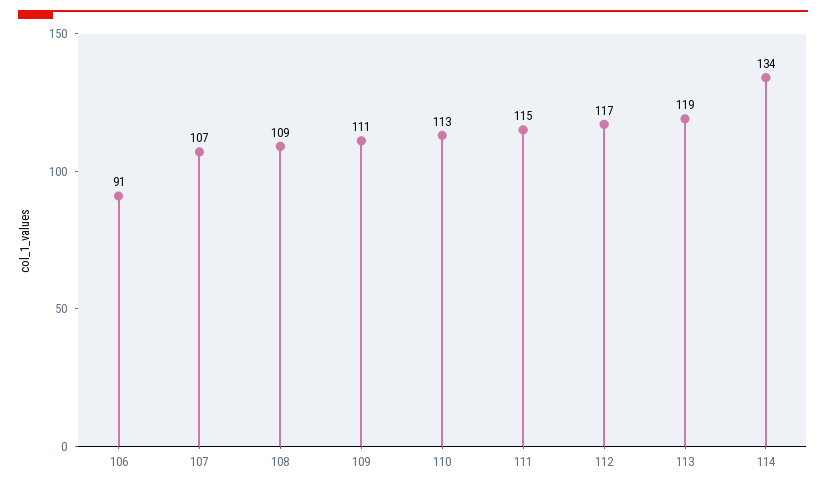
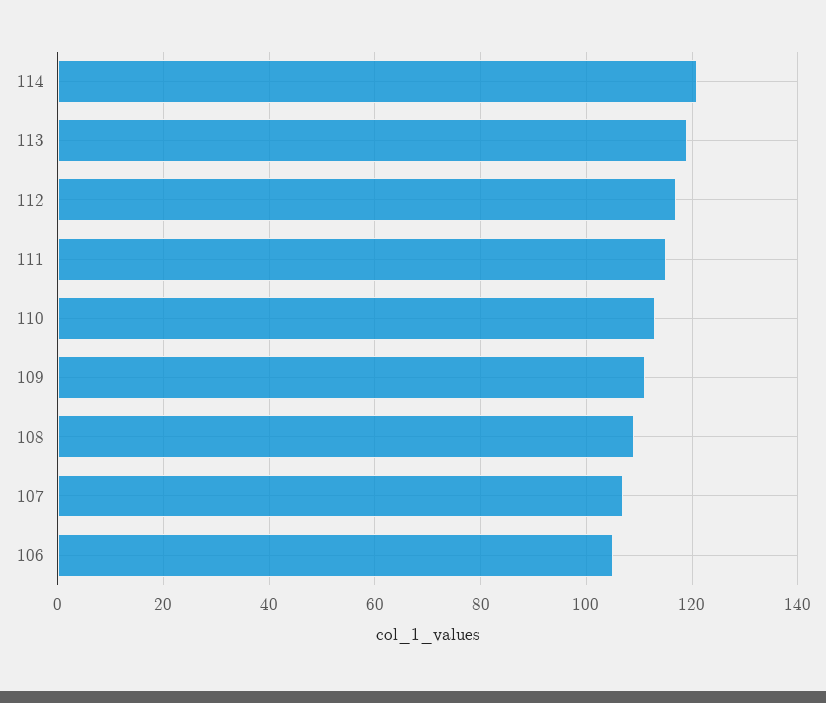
  {
-   "106": 91,
+   "106": 105,
    "107": 107,
    "108": 109,
    "109": 111,
    "110": 113,
    "111": 115,
    "112": 117,
    "113": 119,
-   "114": 134
+   "114": 120
  }

